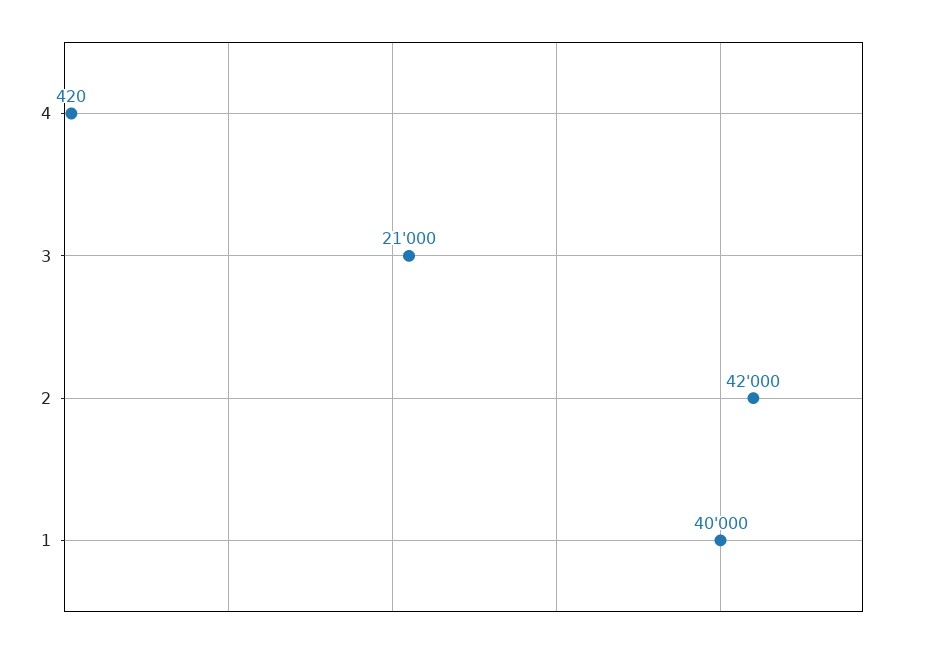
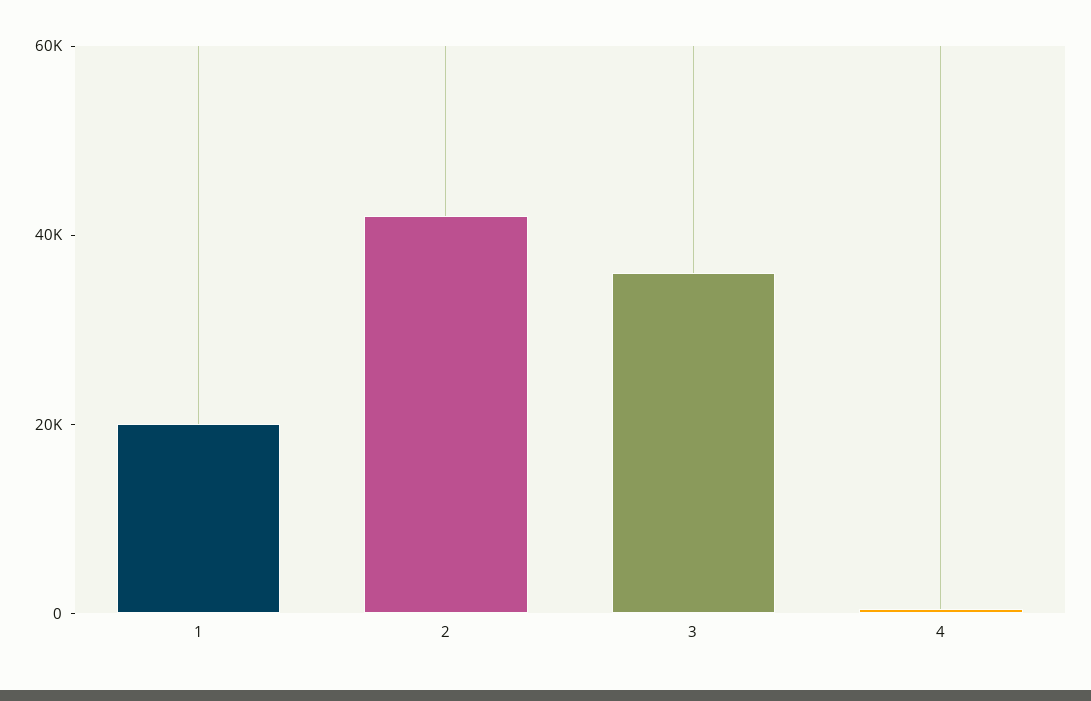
  {
    "4": 420,
-   "3": 21000,
+   "3": 35000,
    "2": 42000,
-   "1": 40000
+   "1": 20000
  }

